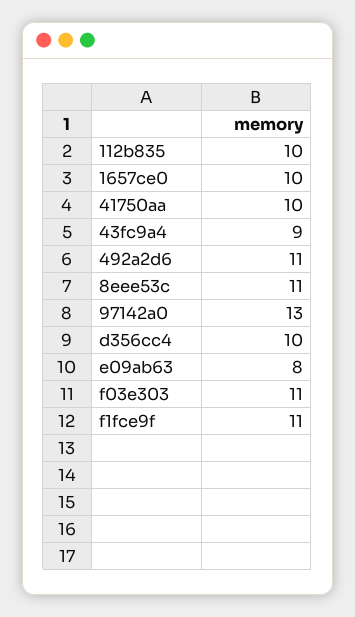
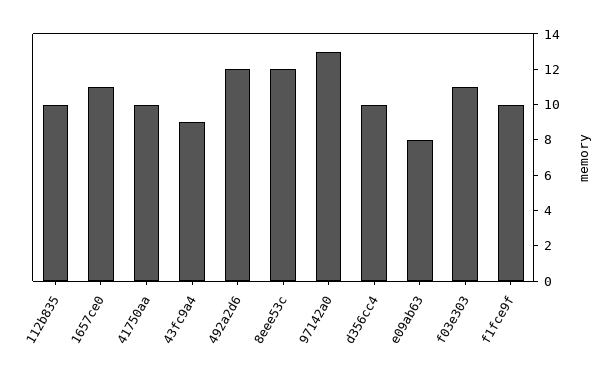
  {
    "112b835": 10,
-   "1657ce0": 10,
+   "1657ce0": 11,
    "41750aa": 10,
    "43fc9a4": 9,
-   "492a2d6": 11,
+   "492a2d6": 12,
-   "8eee53c": 11,
+   "8eee53c": 12,
    "97142a0": 13,
    "d356cc4": 10,
    "e09ab63": 8,
    "f03e303": 11,
-   "f1fce9f": 11
+   "f1fce9f": 10
  }

